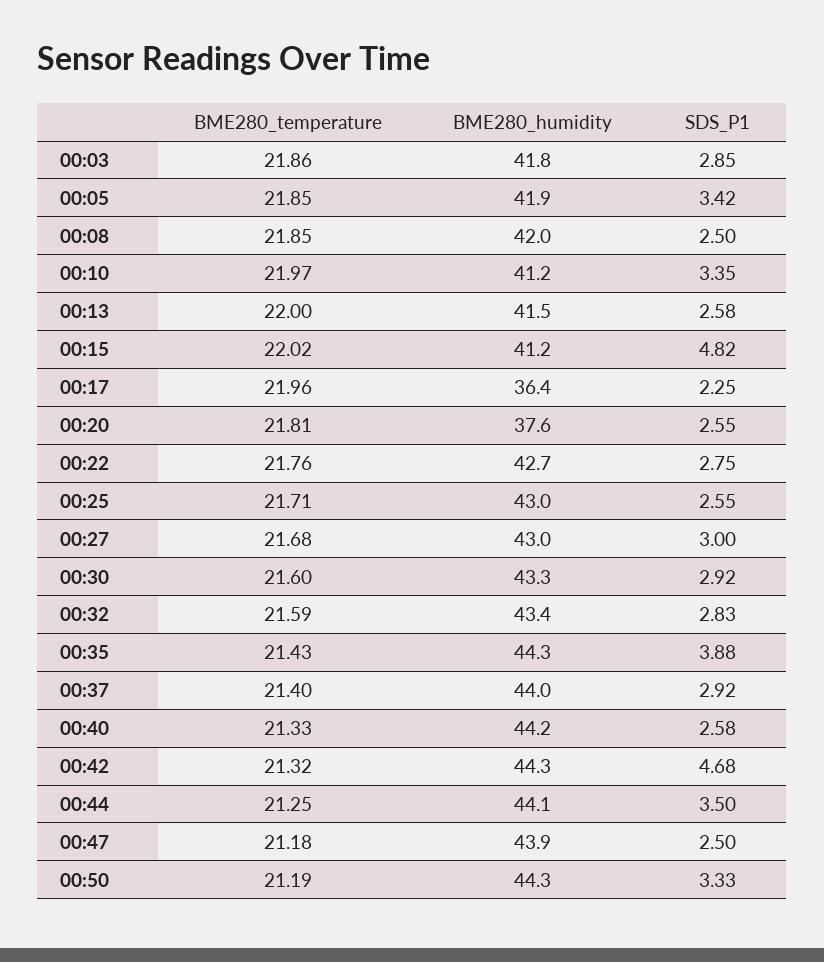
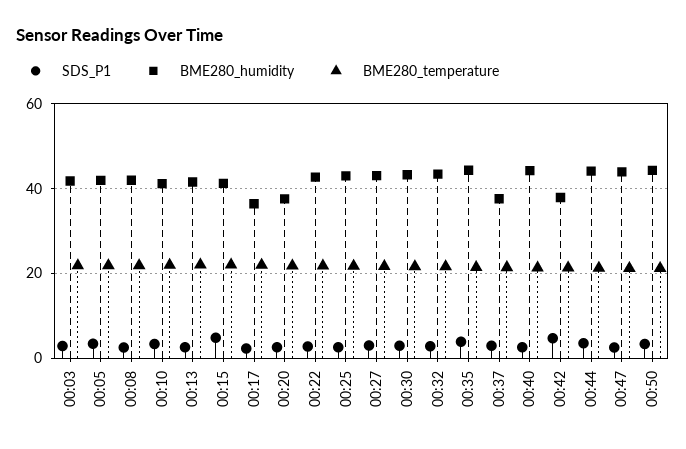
  {
    "BME280_temperature": {
      "00:03": 21.86,
      "00:05": 21.85,
      "00:08": 21.85,
      "00:10": 21.97,
      "00:13": 22,
      "00:15": 22.02,
      "00:17": 21.96,
      "00:20": 21.81,
      "00:22": 21.76,
      "00:25": 21.71,
      "00:27": 21.68,
      "00:30": 21.6,
      "00:32": 21.59,
      "00:35": 21.43,
      "00:37": 21.4,
      "00:40": 21.33,
      "00:42": 21.32,
      "00:44": 21.25,
      "00:47": 21.18,
      "00:50": 21.19
    },
    "BME280_humidity": {
      "00:03": 41.8,
      "00:05": 41.9,
      "00:08": 42,
      "00:10": 41.2,
      "00:13": 41.5,
      "00:15": 41.2,
      "00:17": 36.4,
      "00:20": 37.6,
      "00:22": 42.7,
      "00:25": 43,
      "00:27": 43,
      "00:30": 43.3,
      "00:32": 43.4,
      "00:35": 44.3,
-     "00:37": 44,
+     "00:37": 38,
      "00:40": 44.2,
-     "00:42": 44.3,
+     "00:42": 38,
      "00:44": 44.1,
      "00:47": 43.9,
      "00:50": 44.3
    },
    "SDS_P1": {
      "00:03": 2.85,
      "00:05": 3.42,
      "00:08": 2.5,
      "00:10": 3.35,
      "00:13": 2.58,
      "00:15": 4.82,
      "00:17": 2.25,
      "00:20": 2.55,
      "00:22": 2.75,
      "00:25": 2.55,
      "00:27": 3,
      "00:30": 2.92,
      "00:32": 2.83,
      "00:35": 3.88,
      "00:37": 2.92,
      "00:40": 2.58,
      "00:42": 4.68,
      "00:44": 3.5,
      "00:47": 2.5,
      "00:50": 3.33
    }
  }

